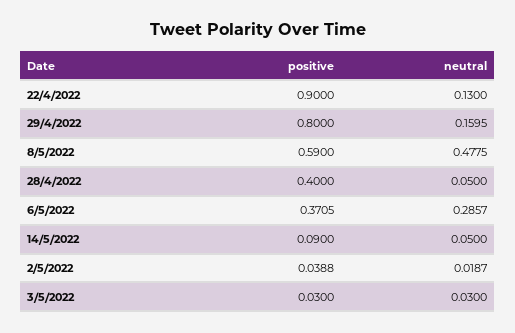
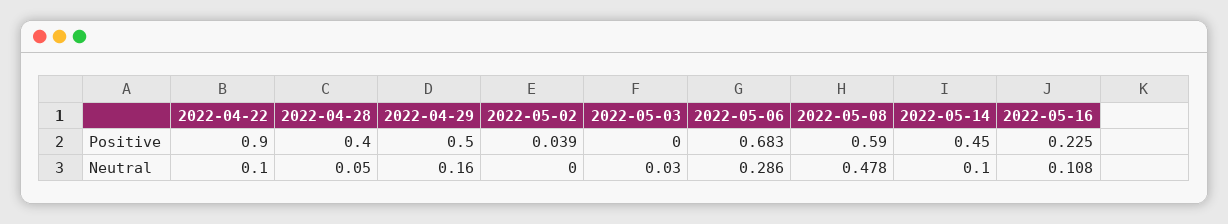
  {
    "positive": {
      "22/4/2022": 0.9,
-     "29/4/2022": 0.8,
+     "29/4/2022": 0.5,
      "8/5/2022": 0.59,
      "28/4/2022": 0.4,
-     "6/5/2022": 0.3705,
+     "6/5/2022": 0.683,
-     "14/5/2022": 0.09,
+     "14/5/2022": 0.45,
      "2/5/2022": 0.0388,
-     "3/5/2022": 0.03
+     "3/5/2022": 0,
+     "2022-05-16": 0.225
    },
    "neutral": {
-     "22/4/2022": 0.13,
+     "22/4/2022": 0.1,
      "29/4/2022": 0.1595,
      "8/5/2022": 0.4775,
      "28/4/2022": 0.05,
      "6/5/2022": 0.2857,
-     "14/5/2022": 0.05,
+     "14/5/2022": 0.1,
-     "2/5/2022": 0.0187,
+     "2/5/2022": 0,
-     "3/5/2022": 0.03
+     "3/5/2022": 0.03,
+     "2022-05-16": 0.108
    }
  }

